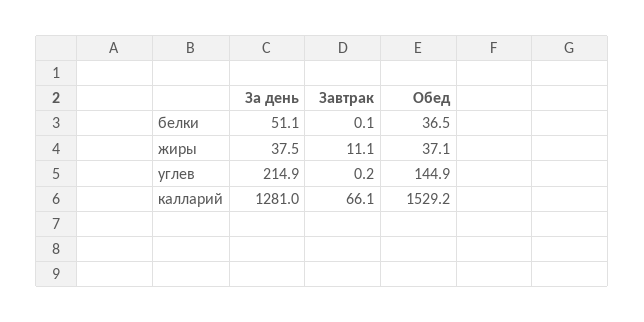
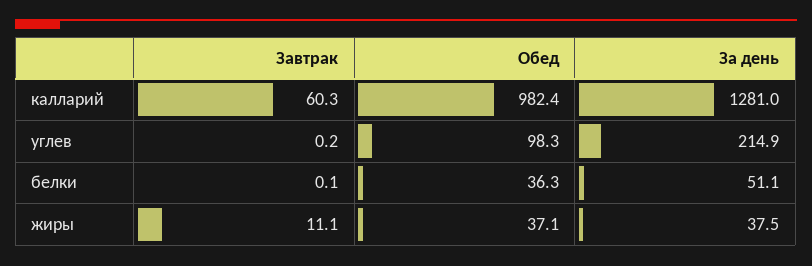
  {
    "За день": {
      "белки": 51.1,
      "жиры": 37.5,
      "углев": 214.9,
      "калларий": 1281
    },
    "Завтрак": {
      "белки": 0.1,
      "жиры": 11.1,
      "углев": 0.2,
-     "калларий": 66.1
+     "калларий": 60.3
    },
    "Обед": {
-     "белки": 36.5,
+     "белки": 36.3,
      "жиры": 37.1,
-     "углев": 144.9,
+     "углев": 98.3,
-     "калларий": 1529.2
+     "калларий": 982.4
    }
  }

